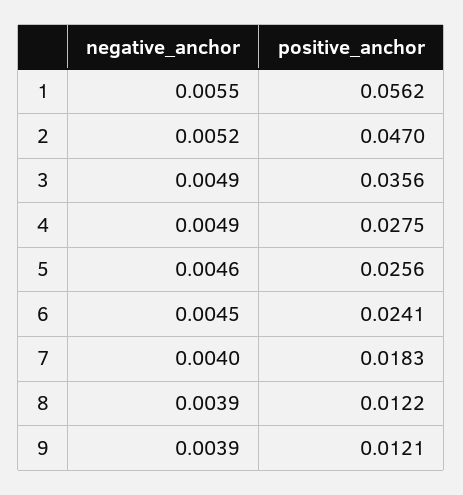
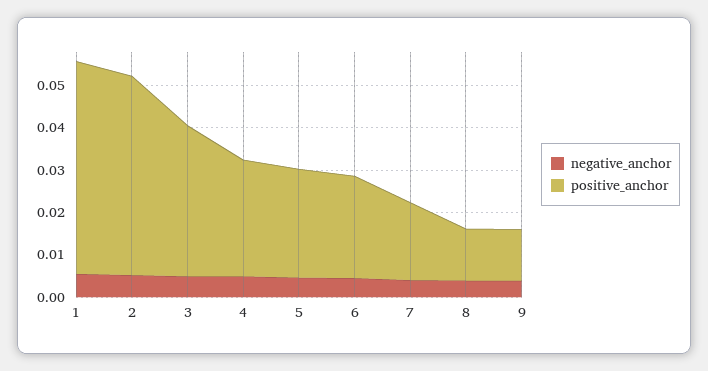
  {
    "negative_anchor": {
      "1": 0.0055,
      "2": 0.0052,
      "3": 0.0049,
      "4": 0.0049,
      "5": 0.0046,
      "6": 0.0045,
      "7": 0.004,
      "8": 0.0039,
      "9": 0.0039
    },
    "positive_anchor": {
-     "1": 0.0562,
+     "1": 0.05,
      "2": 0.047,
      "3": 0.0356,
      "4": 0.0275,
      "5": 0.0256,
      "6": 0.0241,
      "7": 0.0183,
      "8": 0.0122,
      "9": 0.0121
    }
  }

